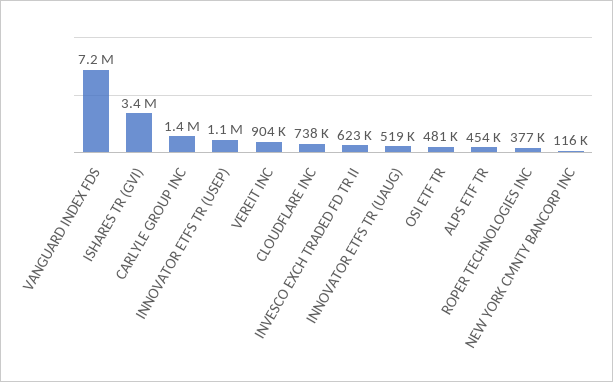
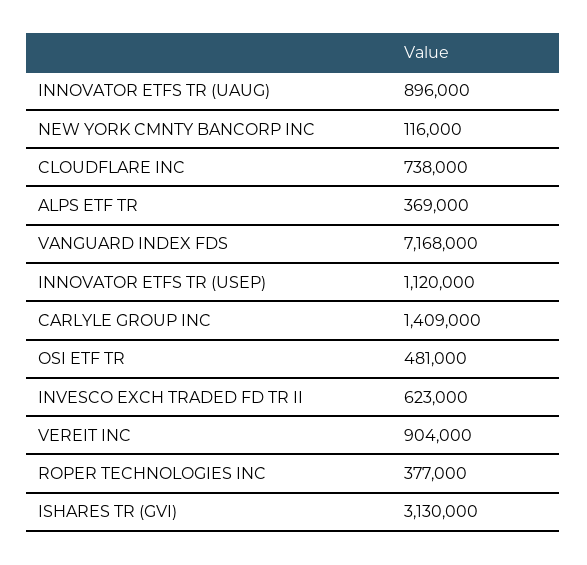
  {
    "VANGUARD INDEX FDS": 7168000,
-   "ISHARES TR (GVI)": 3400000,
+   "ISHARES TR (GVI)": 3130000,
    "CARLYLE GROUP INC": 1409000,
    "INNOVATOR ETFS TR (USEP)": 1120000,
    "VEREIT INC": 904000,
    "CLOUDFLARE INC": 738000,
    "INVESCO EXCH TRADED FD TR II": 623000,
-   "INNOVATOR ETFS TR (UAUG)": 519000,
+   "INNOVATOR ETFS TR (UAUG)": 896000,
    "OSI ETF TR": 481000,
-   "ALPS ETF TR": 454000,
+   "ALPS ETF TR": 369000,
    "ROPER TECHNOLOGIES INC": 377000,
    "NEW YORK CMNTY BANCORP INC": 116000
  }

